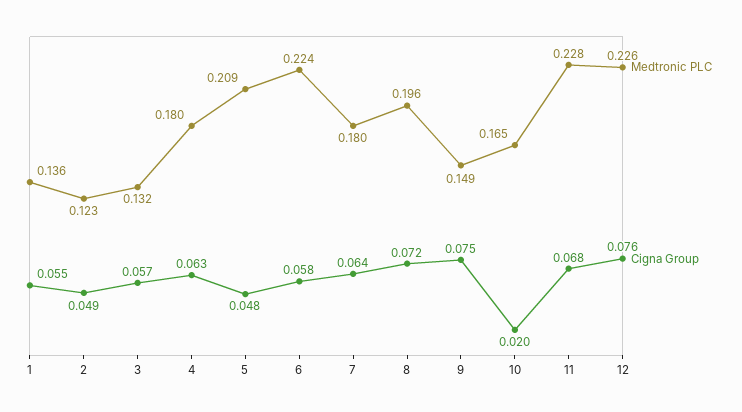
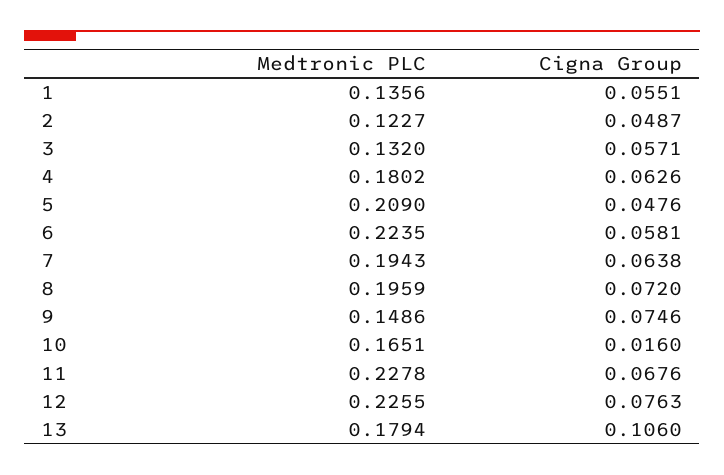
  {
    "Medtronic PLC": {
      "1": 0.1356,
      "2": 0.1227,
      "3": 0.132,
      "4": 0.1802,
      "5": 0.209,
      "6": 0.2235,
-     "7": 0.18,
+     "7": 0.1943,
      "8": 0.1959,
      "9": 0.1486,
      "10": 0.1651,
      "11": 0.2278,
-     "12": 0.2255
+     "12": 0.2255,
+     "13": 0.1794
    },
    "Cigna Group": {
      "1": 0.0551,
      "2": 0.0487,
      "3": 0.0571,
      "4": 0.0626,
      "5": 0.0476,
      "6": 0.0581,
      "7": 0.0638,
      "8": 0.072,
      "9": 0.0746,
-     "10": 0.02,
+     "10": 0.016,
      "11": 0.0676,
-     "12": 0.0763
+     "12": 0.0763,
+     "13": 0.106
    }
  }

